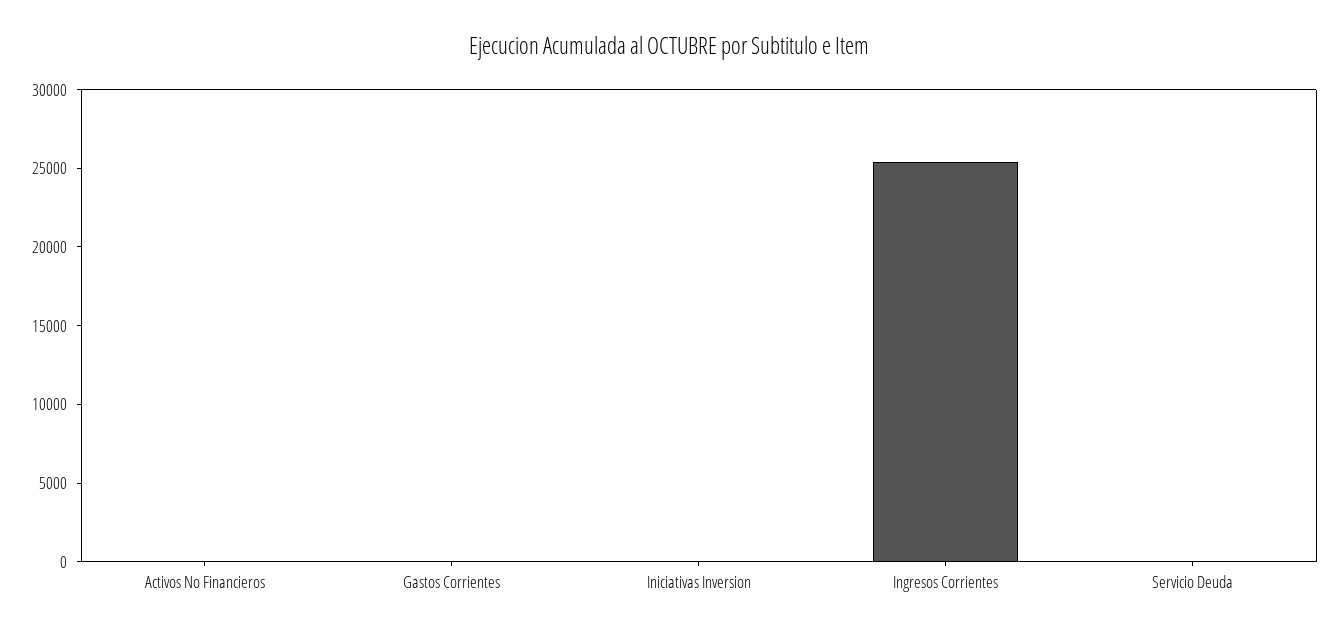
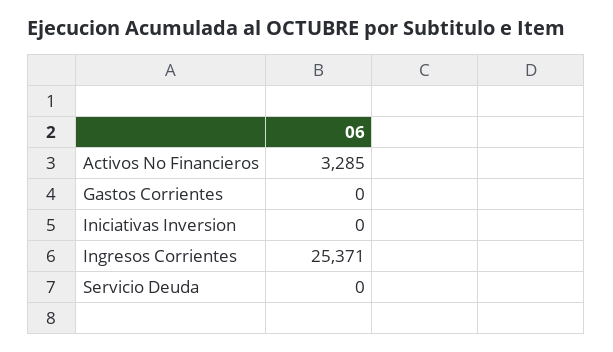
  {
-   "Activos No Financieros": 0,
+   "Activos No Financieros": 3285,
    "Gastos Corrientes": 0,
    "Iniciativas Inversion": 0,
    "Ingresos Corrientes": 25371,
    "Servicio Deuda": 0
  }

